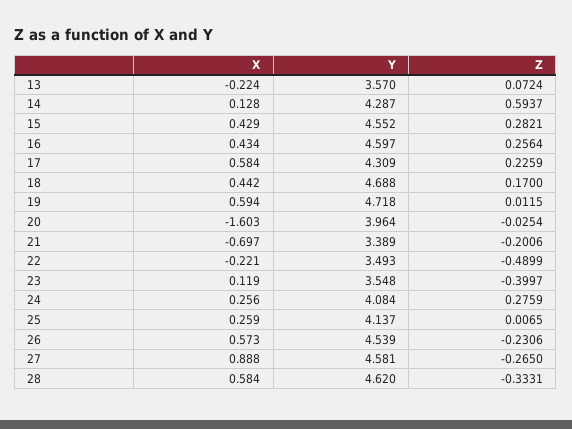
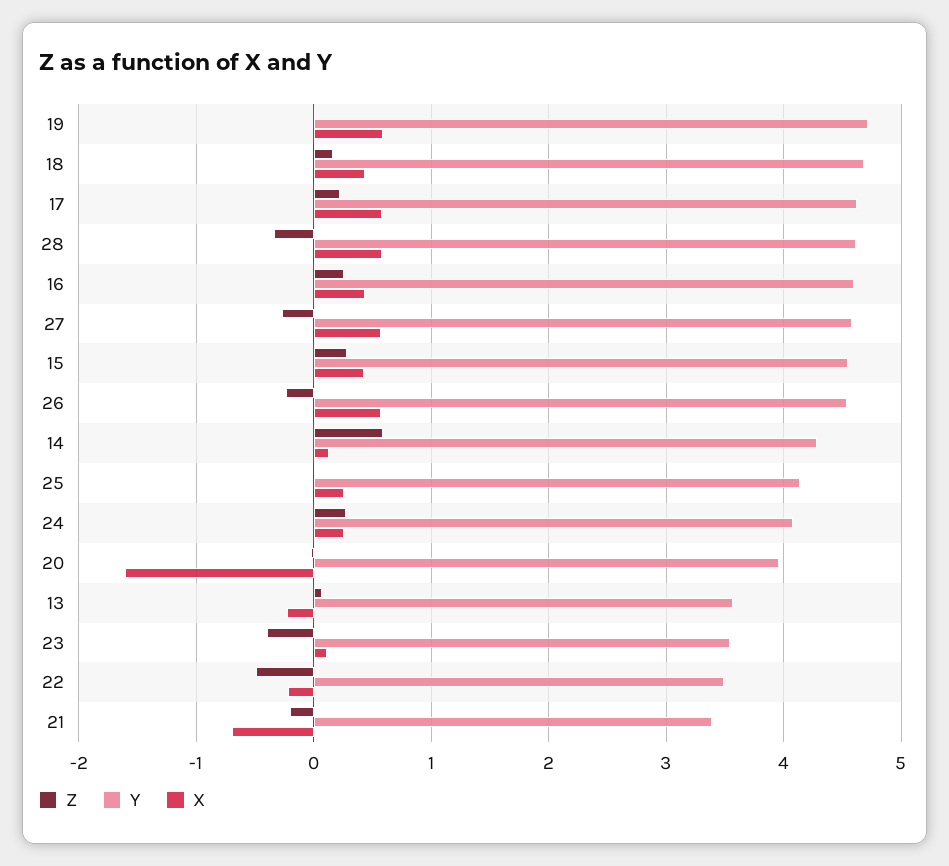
  {
    "X": {
      "13": -0.224,
      "14": 0.128,
      "15": 0.429,
      "16": 0.434,
      "17": 0.584,
      "18": 0.442,
      "19": 0.594,
      "20": -1.603,
      "21": -0.697,
      "22": -0.221,
      "23": 0.119,
      "24": 0.256,
      "25": 0.259,
      "26": 0.573,
-     "27": 0.888,
+     "27": 0.6,
      "28": 0.584
    },
    "Y": {
      "13": 3.57,
      "14": 4.287,
      "15": 4.552,
      "16": 4.597,
-     "17": 4.309,
+     "17": 4.6,
      "18": 4.688,
      "19": 4.718,
      "20": 3.964,
      "21": 3.389,
      "22": 3.493,
      "23": 3.548,
      "24": 4.084,
      "25": 4.137,
      "26": 4.539,
      "27": 4.581,
      "28": 4.62
    },
    "Z": {
      "13": 0.0724,
      "14": 0.5937,
      "15": 0.2821,
      "16": 0.2564,
      "17": 0.2259,
      "18": 0.17,
      "19": 0.0115,
      "20": -0.0254,
      "21": -0.2006,
      "22": -0.4899,
      "23": -0.3997,
      "24": 0.2759,
      "25": 0.0065,
      "26": -0.2306,
      "27": -0.265,
      "28": -0.3331
    }
  }

